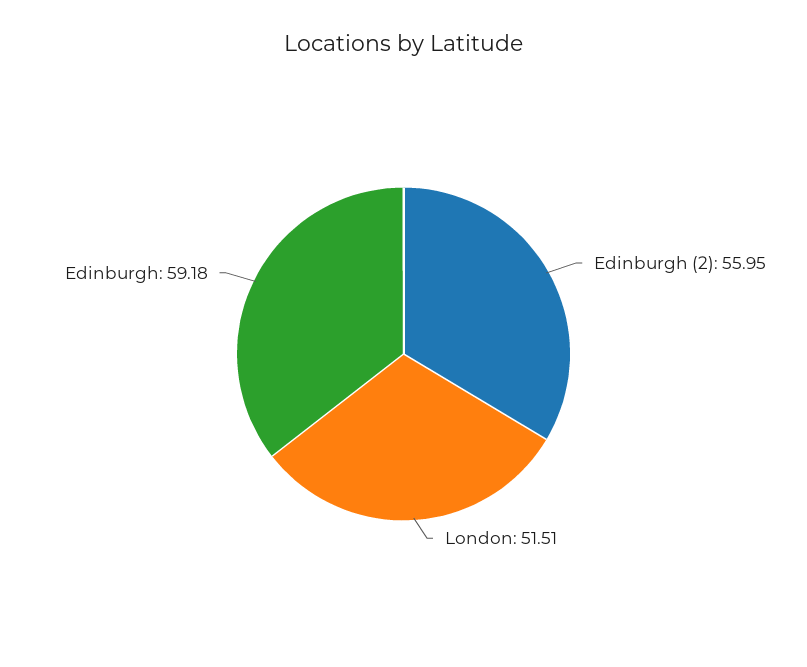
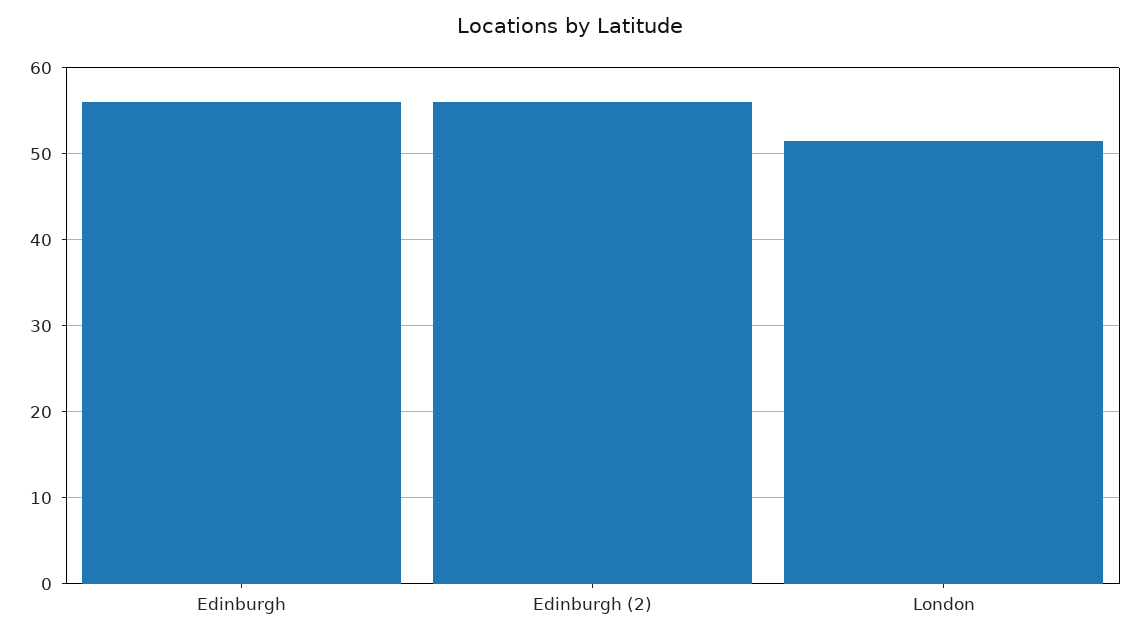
  {
    "Edinburgh (2)": 55.95,
    "London": 51.51,
-   "Edinburgh": 59.18
+   "Edinburgh": 56
  }

